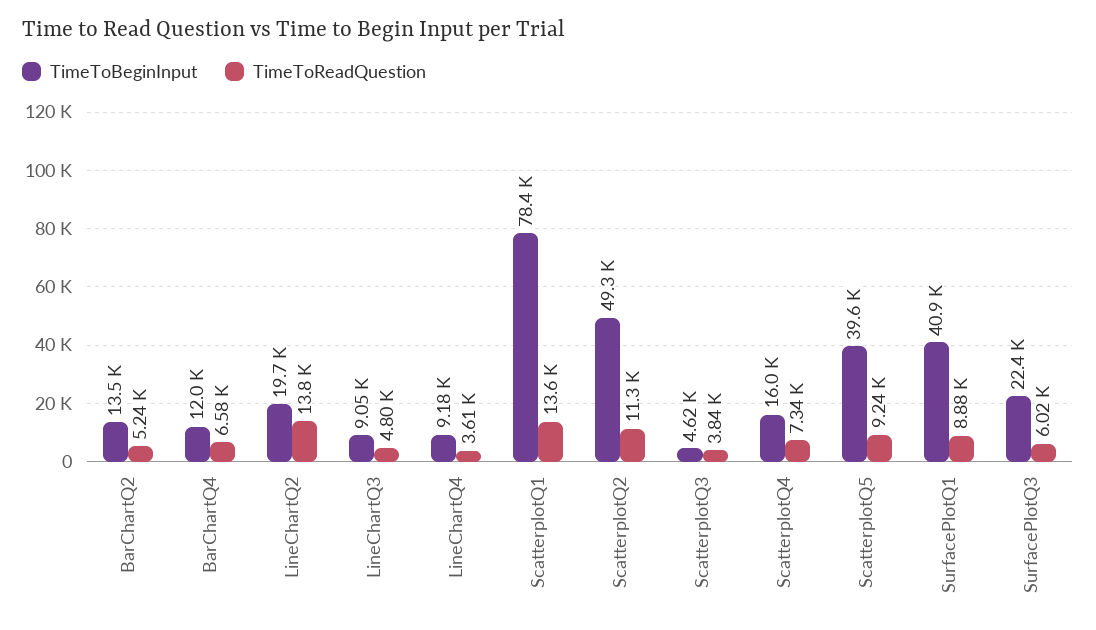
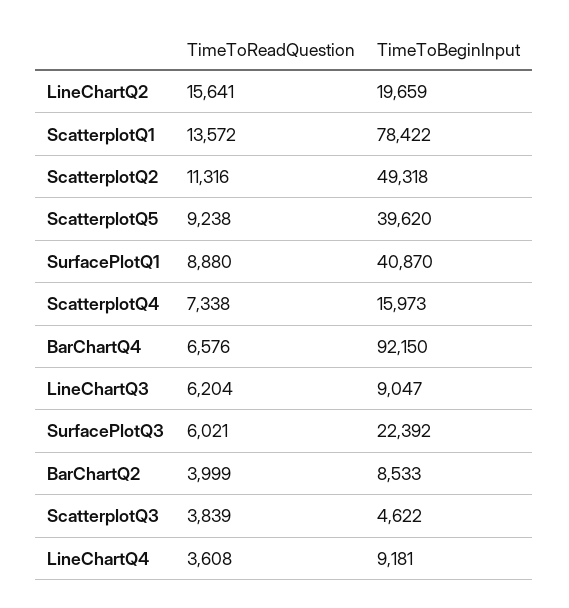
  {
    "TimeToBeginInput": {
-     "BarChartQ2": 13500,
+     "BarChartQ2": 8533,
-     "BarChartQ4": 12000,
+     "BarChartQ4": 92150,
      "LineChartQ2": 19659,
      "LineChartQ3": 9047,
      "LineChartQ4": 9181,
      "ScatterplotQ1": 78422,
      "ScatterplotQ2": 49318,
      "ScatterplotQ3": 4622,
      "ScatterplotQ4": 15973,
      "ScatterplotQ5": 39620,
      "SurfacePlotQ1": 40870,
      "SurfacePlotQ3": 22392
    },
    "TimeToReadQuestion": {
-     "BarChartQ2": 5240,
+     "BarChartQ2": 3999,
      "BarChartQ4": 6576,
-     "LineChartQ2": 13800,
+     "LineChartQ2": 15641,
-     "LineChartQ3": 4800,
+     "LineChartQ3": 6204,
      "LineChartQ4": 3608,
      "ScatterplotQ1": 13572,
      "ScatterplotQ2": 11316,
      "ScatterplotQ3": 3839,
      "ScatterplotQ4": 7338,
      "ScatterplotQ5": 9238,
      "SurfacePlotQ1": 8880,
      "SurfacePlotQ3": 6021
    }
  }

